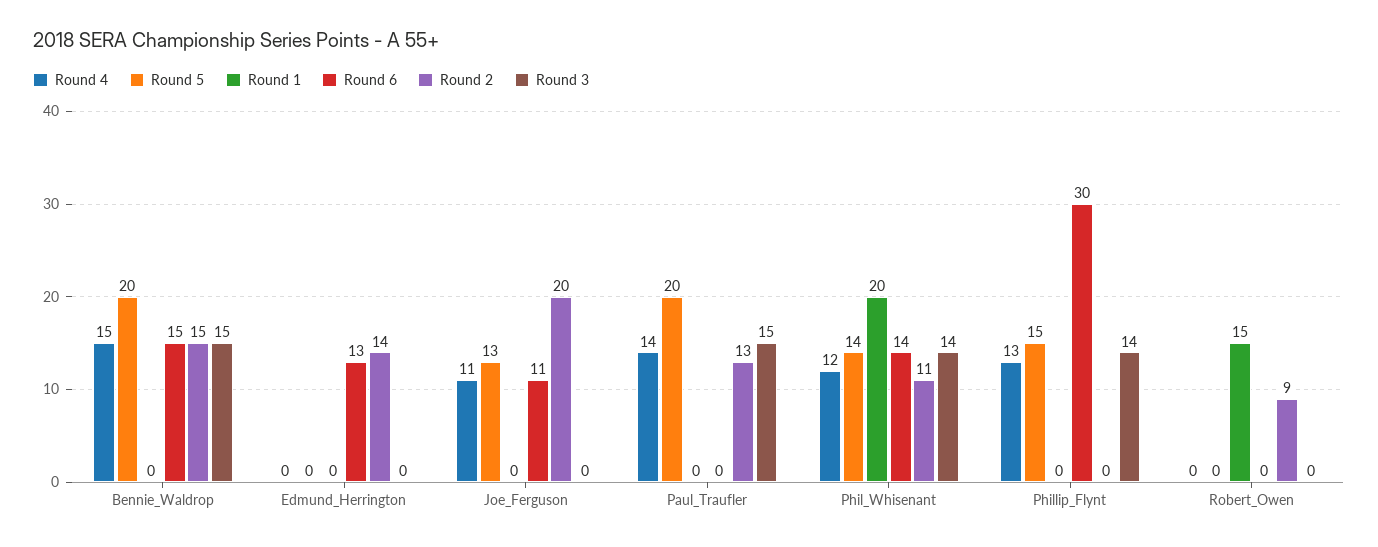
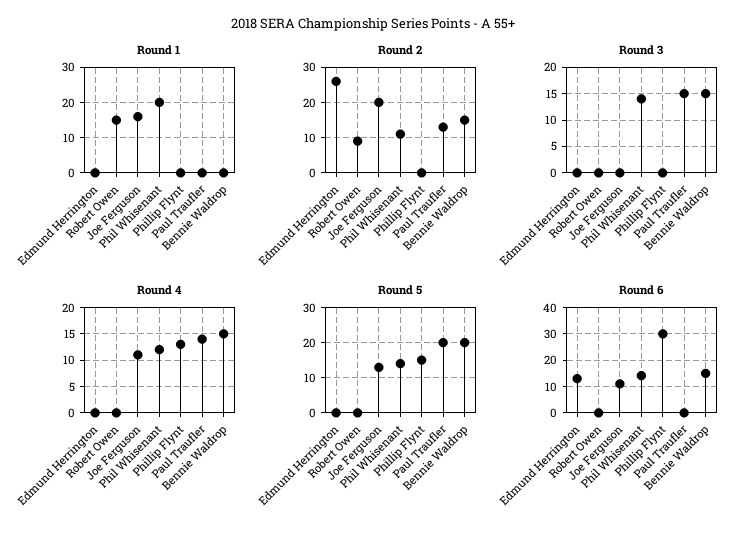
  {
    "Round 4": {
      "Bennie_Waldrop": 15,
      "Edmund_Herrington": 0,
      "Joe_Ferguson": 11,
      "Paul_Traufler": 14,
      "Phil_Whisenant": 12,
      "Phillip_Flynt": 13,
      "Robert_Owen": 0
    },
    "Round 5": {
      "Bennie_Waldrop": 20,
      "Edmund_Herrington": 0,
      "Joe_Ferguson": 13,
      "Paul_Traufler": 20,
      "Phil_Whisenant": 14,
      "Phillip_Flynt": 15,
      "Robert_Owen": 0
    },
    "Round 1": {
      "Bennie_Waldrop": 0,
      "Edmund_Herrington": 0,
-     "Joe_Ferguson": 0,
+     "Joe_Ferguson": 15,
      "Paul_Traufler": 0,
      "Phil_Whisenant": 20,
      "Phillip_Flynt": 0,
      "Robert_Owen": 15
    },
    "Round 6": {
      "Bennie_Waldrop": 15,
      "Edmund_Herrington": 13,
      "Joe_Ferguson": 11,
      "Paul_Traufler": 0,
      "Phil_Whisenant": 14,
      "Phillip_Flynt": 30,
      "Robert_Owen": 0
    },
    "Round 2": {
      "Bennie_Waldrop": 15,
-     "Edmund_Herrington": 14,
+     "Edmund_Herrington": 25,
      "Joe_Ferguson": 20,
      "Paul_Traufler": 13,
      "Phil_Whisenant": 11,
      "Phillip_Flynt": 0,
      "Robert_Owen": 9
    },
    "Round 3": {
      "Bennie_Waldrop": 15,
      "Edmund_Herrington": 0,
      "Joe_Ferguson": 0,
      "Paul_Traufler": 15,
      "Phil_Whisenant": 14,
-     "Phillip_Flynt": 14,
+     "Phillip_Flynt": 0,
      "Robert_Owen": 0
    }
  }

